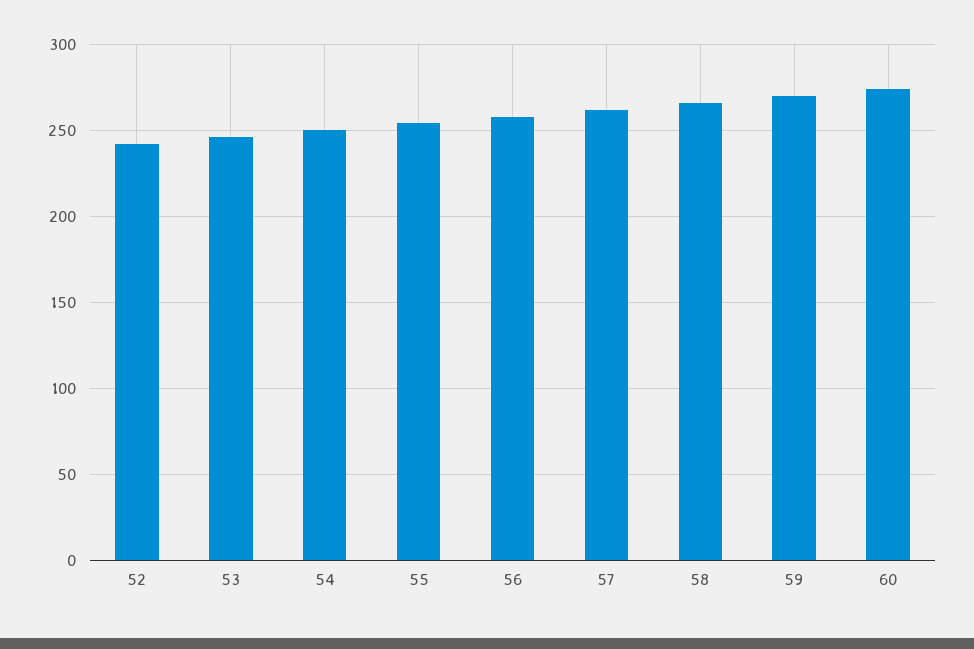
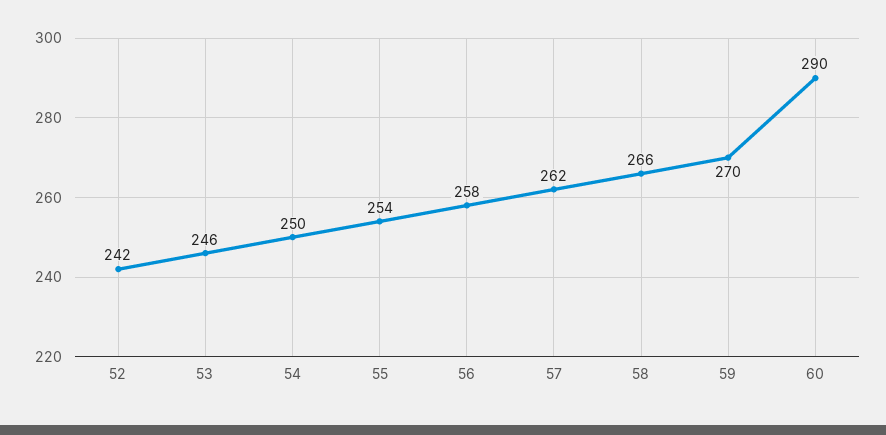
  {
    "52": 242,
    "53": 246,
    "54": 250,
    "55": 254,
    "56": 258,
    "57": 262,
    "58": 266,
    "59": 270,
-   "60": 275
+   "60": 290
  }

